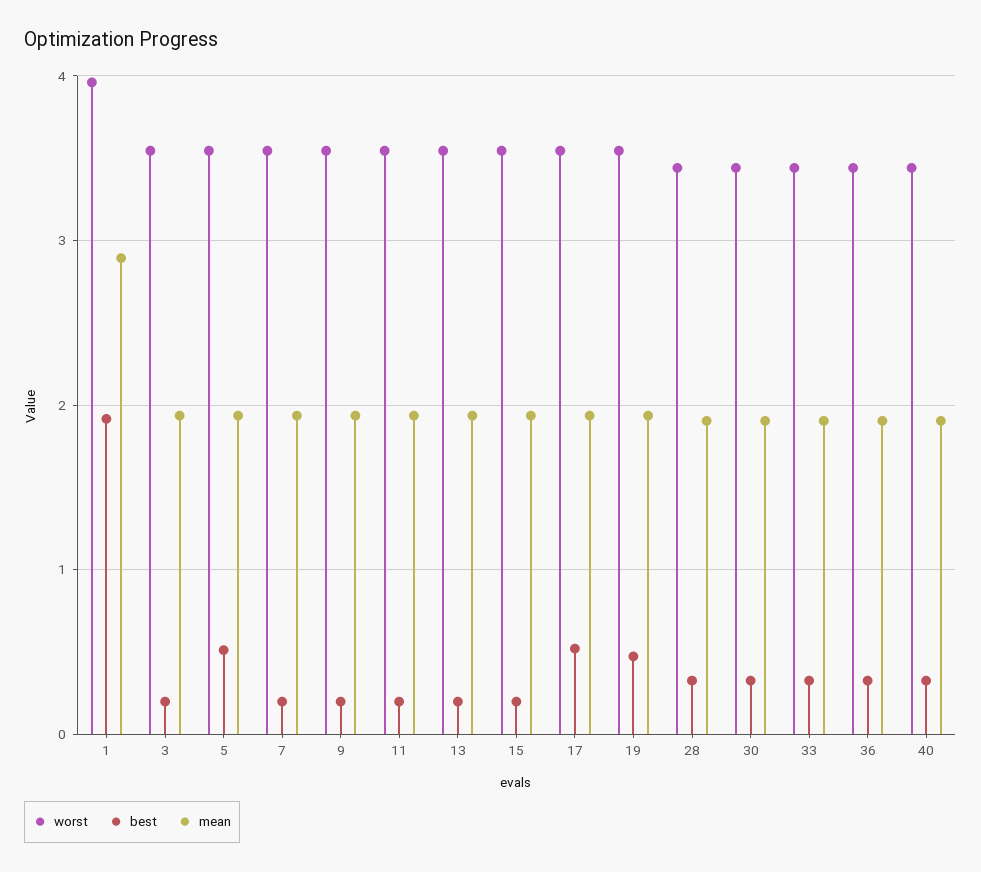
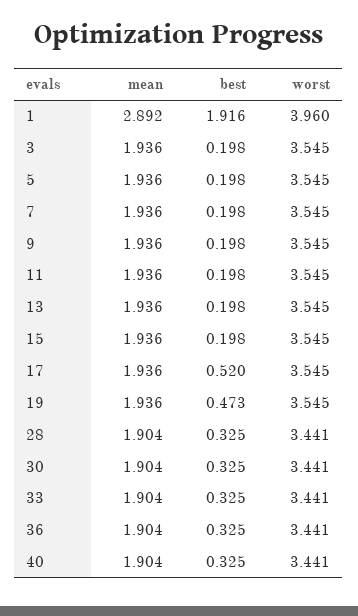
  {
    "worst": {
      "1": 3.96,
      "3": 3.545,
      "5": 3.545,
      "7": 3.545,
      "9": 3.545,
      "11": 3.545,
      "13": 3.545,
      "15": 3.545,
      "17": 3.545,
      "19": 3.545,
      "28": 3.441,
      "30": 3.441,
      "33": 3.441,
      "36": 3.441,
      "40": 3.441
    },
    "best": {
      "1": 1.916,
      "3": 0.198,
-     "5": 0.5,
+     "5": 0.198,
      "7": 0.198,
      "9": 0.198,
      "11": 0.198,
      "13": 0.198,
      "15": 0.198,
      "17": 0.52,
      "19": 0.473,
      "28": 0.325,
      "30": 0.325,
      "33": 0.325,
      "36": 0.325,
      "40": 0.325
    },
    "mean": {
      "1": 2.892,
      "3": 1.936,
      "5": 1.936,
      "7": 1.936,
      "9": 1.936,
      "11": 1.936,
      "13": 1.936,
      "15": 1.936,
      "17": 1.936,
      "19": 1.936,
      "28": 1.904,
      "30": 1.904,
      "33": 1.904,
      "36": 1.904,
      "40": 1.904
    }
  }

